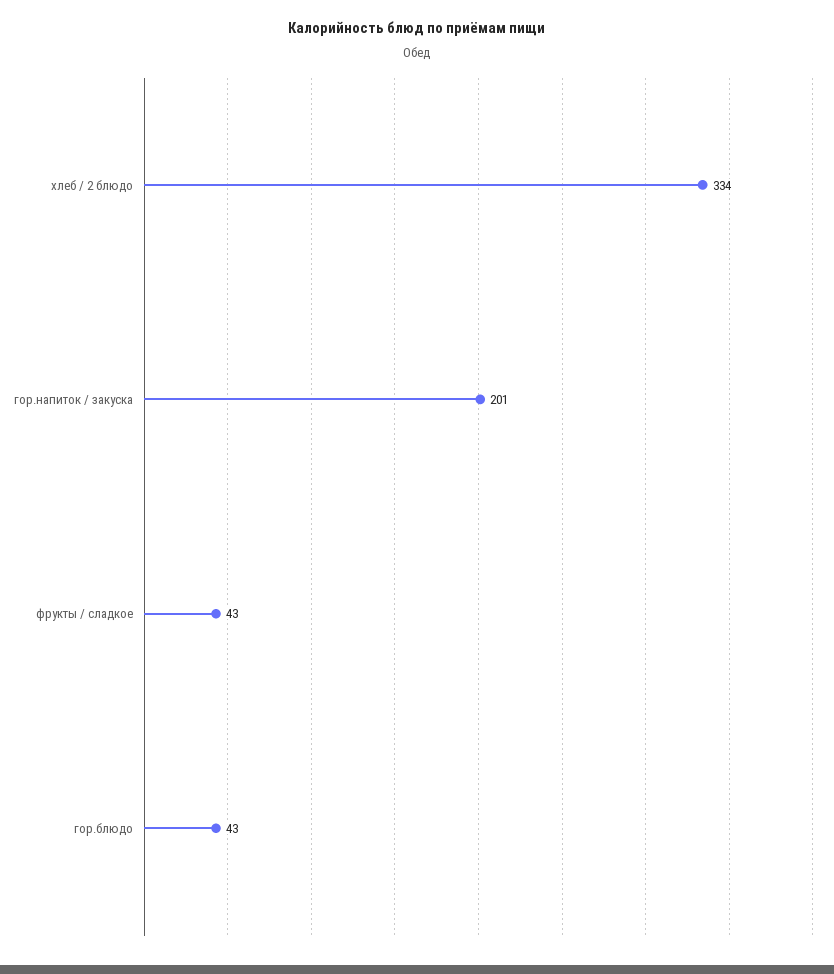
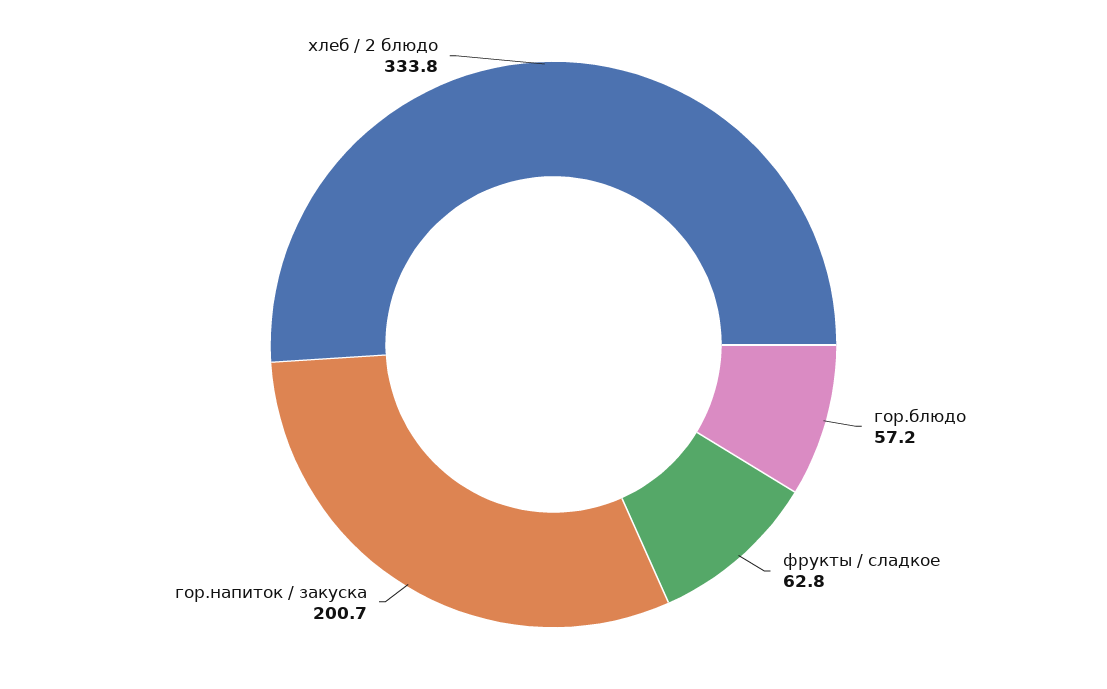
  {
    "хлеб / 2 блюдо": 333.8,
    "гор.напиток / закуска": 200.7,
-   "фрукты / сладкое": 43,
+   "фрукты / сладкое": 62.8,
-   "гор.блюдо": 43
+   "гор.блюдо": 57.2
  }

